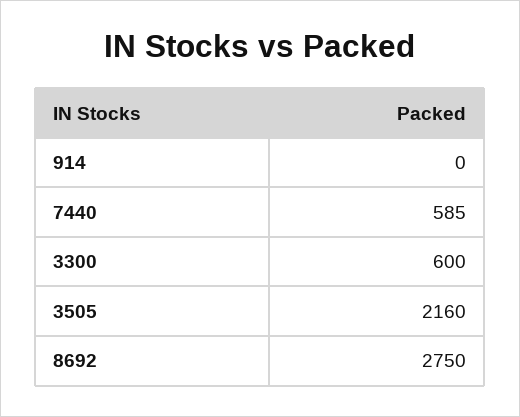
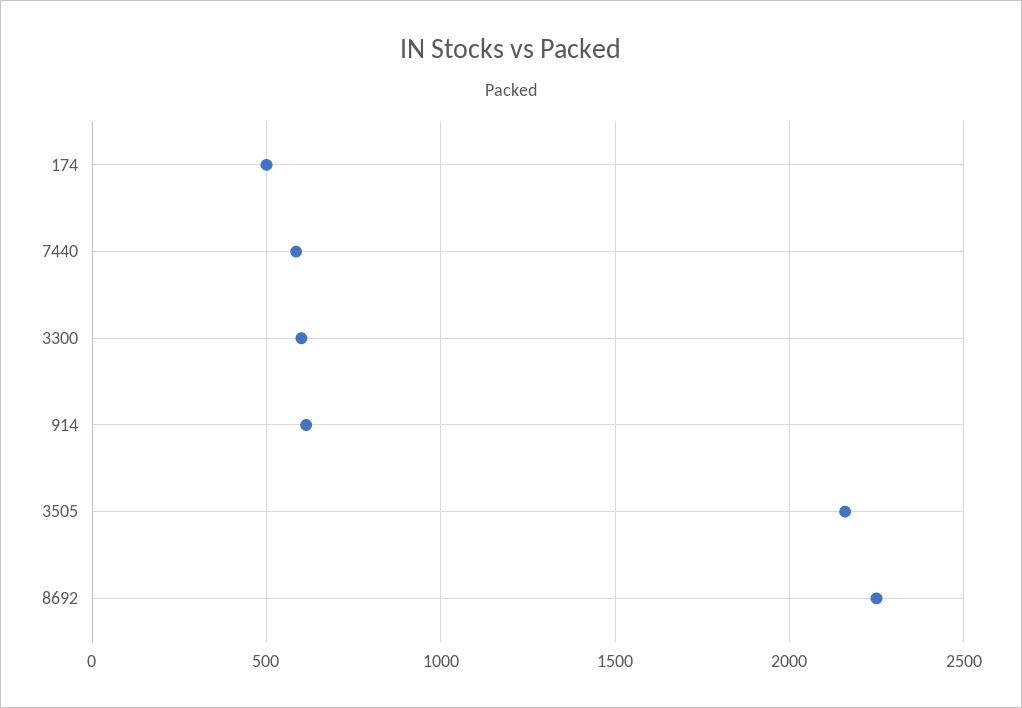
  {
-   "914": 0,
+   "914": 600,
    "7440": 585,
    "3300": 600,
    "3505": 2160,
-   "8692": 2750
+   "8692": 2250,
+   "174": 500
  }

